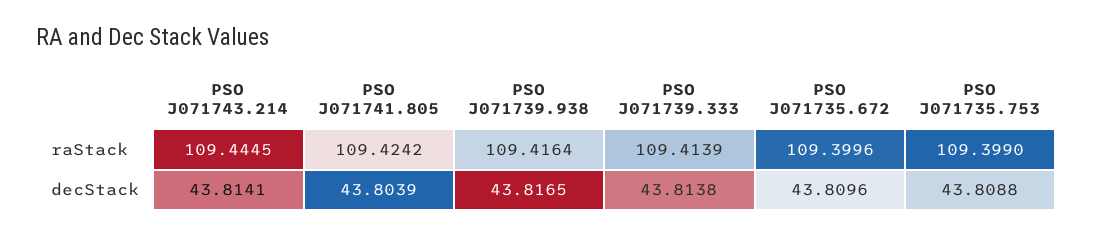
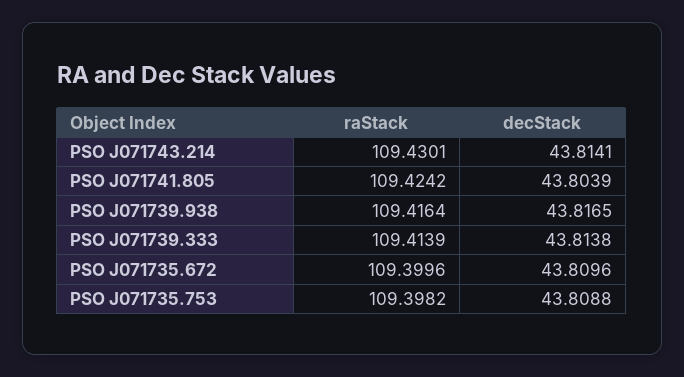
  {
    "PSO J071743.214": {
-     "raStack": 109.4445,
+     "raStack": 109.4301,
      "decStack": 43.8141
    },
    "PSO J071741.805": {
      "raStack": 109.4242,
      "decStack": 43.8039
    },
    "PSO J071739.938": {
      "raStack": 109.4164,
      "decStack": 43.8165
    },
    "PSO J071739.333": {
      "raStack": 109.4139,
      "decStack": 43.8138
    },
    "PSO J071735.672": {
      "raStack": 109.3996,
      "decStack": 43.8096
    },
    "PSO J071735.753": {
-     "raStack": 109.399,
+     "raStack": 109.3982,
      "decStack": 43.8088
    }
  }

